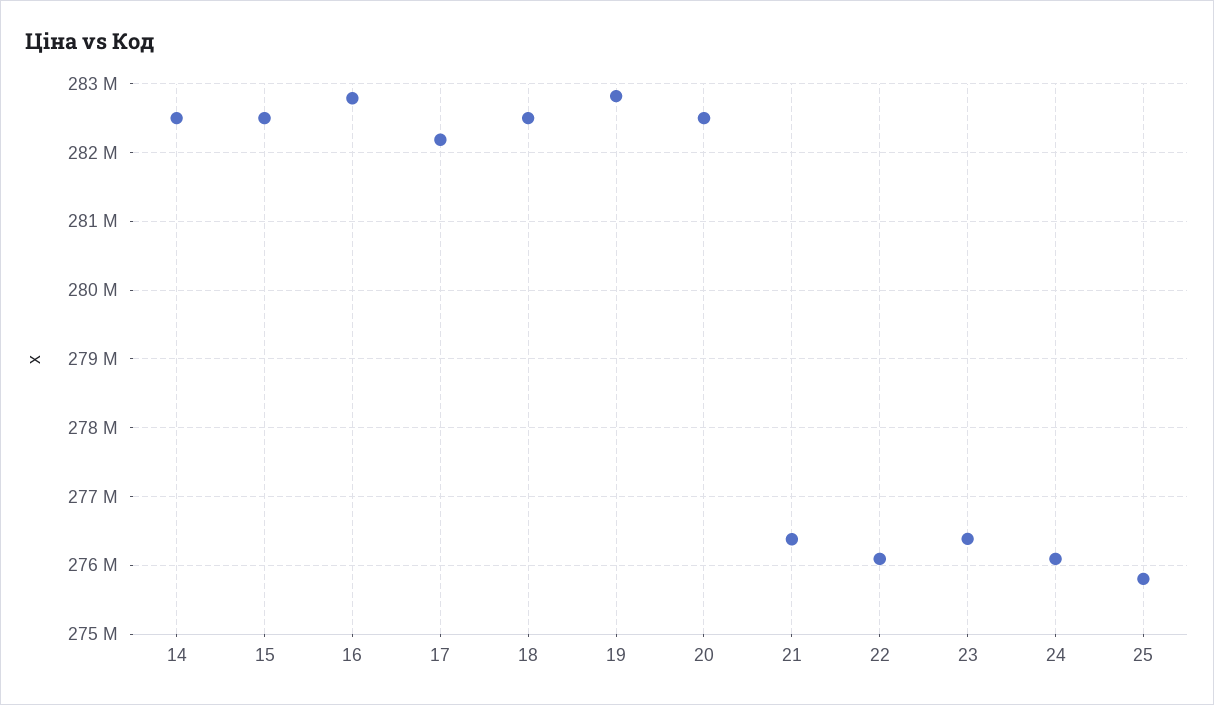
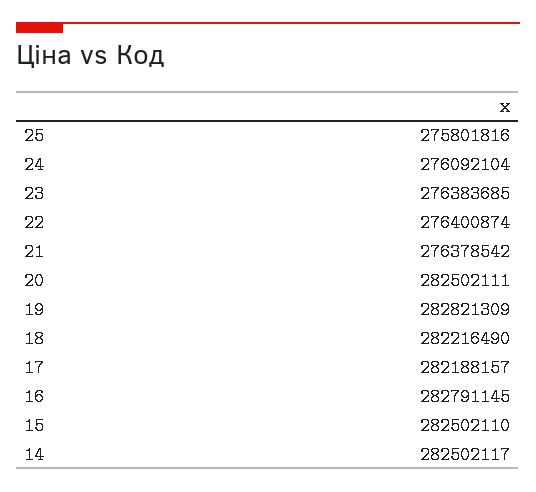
  {
    "14": 282502117,
    "15": 282502110,
    "16": 282791145,
    "17": 282188157,
-   "18": 282500000,
+   "18": 282216490,
    "19": 282821309,
    "20": 282502111,
    "21": 276378542,
-   "22": 276100000,
+   "22": 276400874,
    "23": 276383685,
    "24": 276092104,
    "25": 275801816
  }

